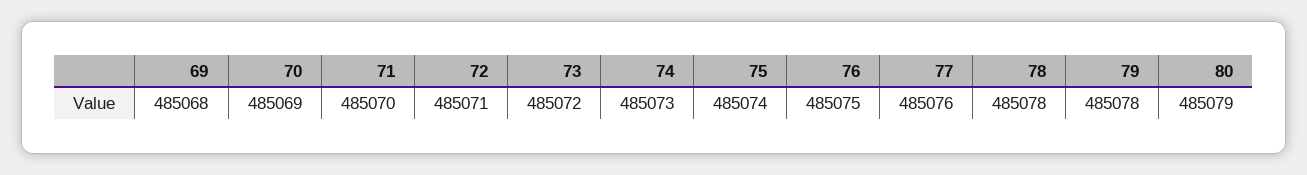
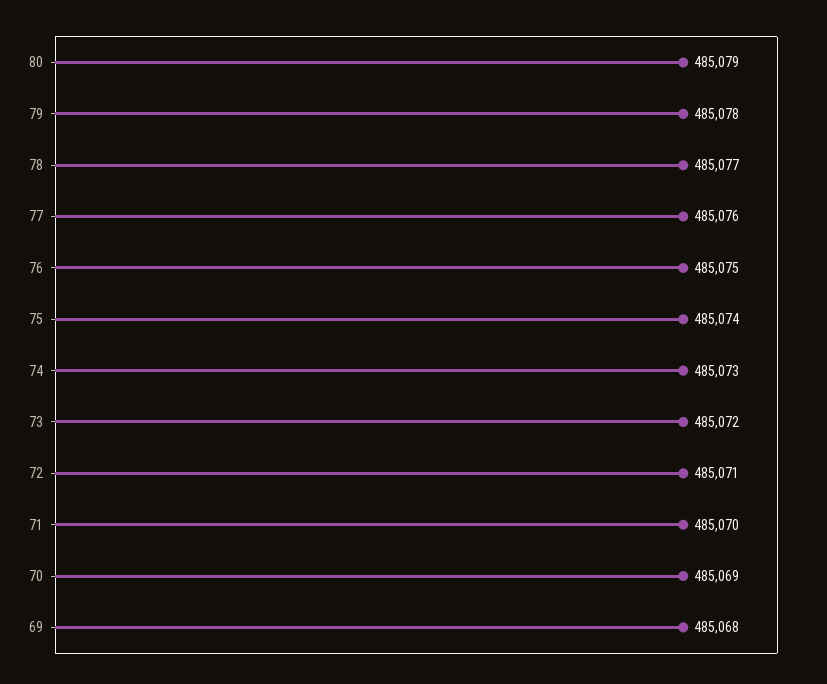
  {
    "69": 485068,
    "70": 485069,
    "71": 485070,
    "72": 485071,
    "73": 485072,
    "74": 485073,
    "75": 485074,
    "76": 485075,
    "77": 485076,
-   "78": 485078,
+   "78": 485077,
    "79": 485078,
    "80": 485079
  }

